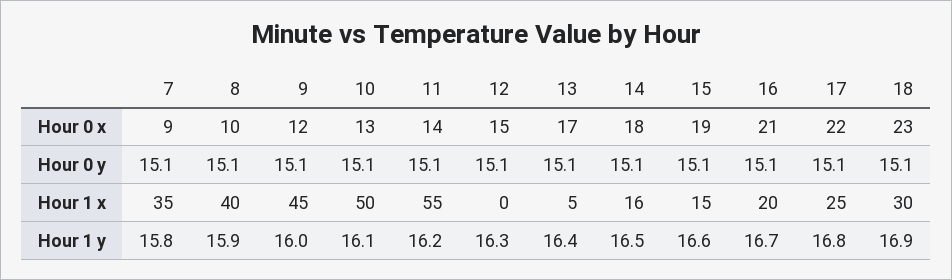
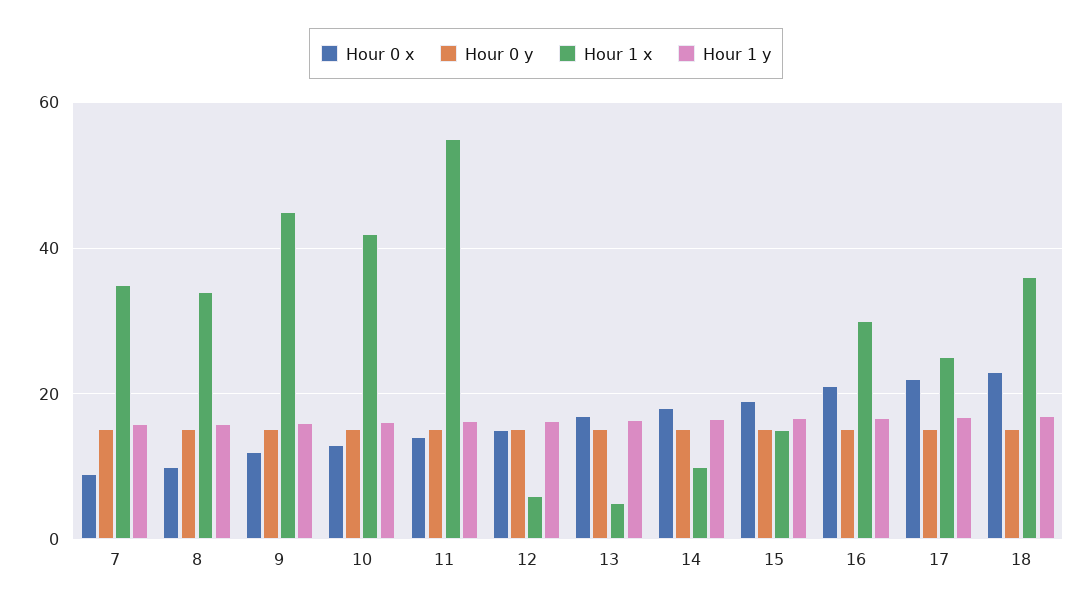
  {
    "Hour 0 x": {
      "7": 9,
      "8": 10,
      "9": 12,
      "10": 13,
      "11": 14,
      "12": 15,
      "13": 17,
      "14": 18,
      "15": 19,
      "16": 21,
      "17": 22,
      "18": 23
    },
    "Hour 0 y": {
      "7": 15.1,
      "8": 15.1,
      "9": 15.1,
      "10": 15.1,
      "11": 15.1,
      "12": 15.1,
      "13": 15.1,
      "14": 15.1,
      "15": 15.1,
      "16": 15.1,
      "17": 15.1,
      "18": 15.1
    },
    "Hour 1 x": {
      "7": 35,
-     "8": 40,
+     "8": 34,
      "9": 45,
-     "10": 50,
+     "10": 42,
      "11": 55,
-     "12": 0,
+     "12": 6,
      "13": 5,
-     "14": 16,
+     "14": 10,
      "15": 15,
-     "16": 20,
+     "16": 30,
      "17": 25,
-     "18": 30
+     "18": 36
    },
    "Hour 1 y": {
      "7": 15.8,
      "8": 15.9,
      "9": 16,
      "10": 16.1,
      "11": 16.2,
      "12": 16.3,
      "13": 16.4,
      "14": 16.5,
      "15": 16.6,
      "16": 16.7,
      "17": 16.8,
      "18": 16.9
    }
  }

